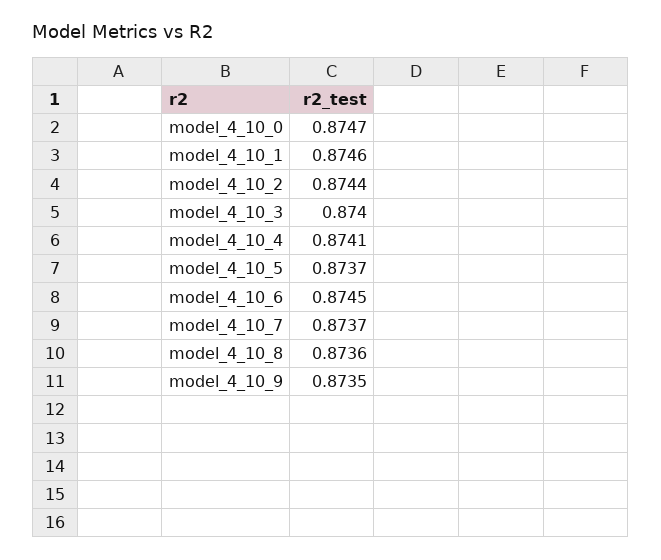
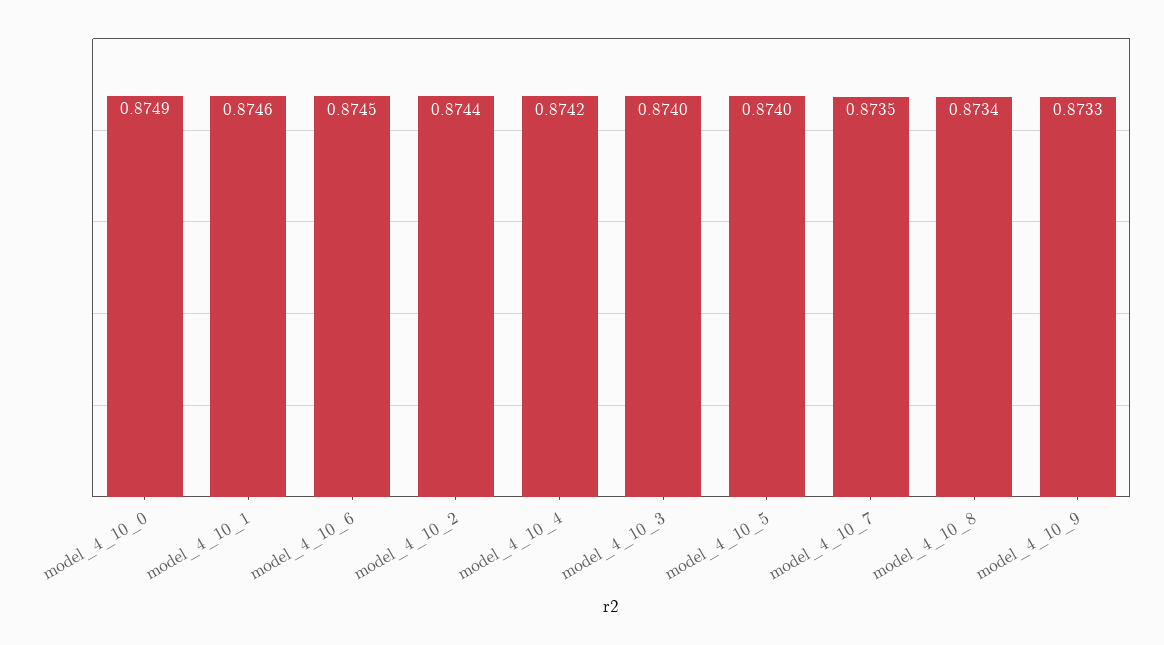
  {
-   "model_4_10_0": 0.8747,
+   "model_4_10_0": 0.8749,
    "model_4_10_1": 0.8746,
    "model_4_10_2": 0.8744,
    "model_4_10_3": 0.874,
-   "model_4_10_4": 0.8741,
+   "model_4_10_4": 0.8742,
-   "model_4_10_5": 0.8737,
+   "model_4_10_5": 0.874,
    "model_4_10_6": 0.8745,
-   "model_4_10_7": 0.8737,
+   "model_4_10_7": 0.8735,
-   "model_4_10_8": 0.8736,
+   "model_4_10_8": 0.8734,
-   "model_4_10_9": 0.8735
+   "model_4_10_9": 0.8733
  }

